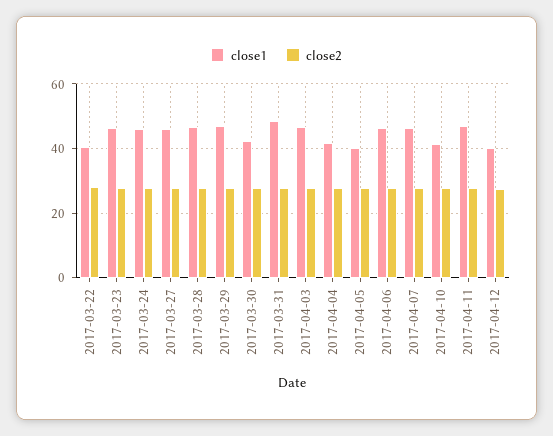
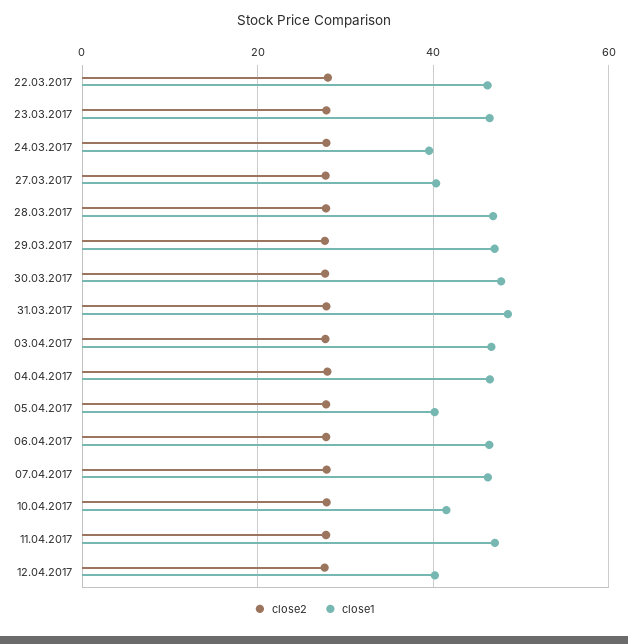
  {
    "close1": {
-     "2017-03-22": 40,
+     "2017-03-22": 46,
      "2017-03-23": 46,
-     "2017-03-24": 46,
+     "2017-03-24": 40,
-     "2017-03-27": 46,
+     "2017-03-27": 40,
      "2017-03-28": 46,
      "2017-03-29": 48,
-     "2017-03-30": 42,
+     "2017-03-30": 48,
      "2017-03-31": 48,
      "2017-04-03": 46,
-     "2017-04-04": 42,
+     "2017-04-04": 46,
      "2017-04-05": 40,
      "2017-04-06": 46,
      "2017-04-07": 46,
      "2017-04-10": 42,
      "2017-04-11": 48,
      "2017-04-12": 40
    },
    "close2": {
      "2017-03-22": 28,
      "2017-03-23": 28,
      "2017-03-24": 28,
      "2017-03-27": 28,
      "2017-03-28": 28,
      "2017-03-29": 28,
      "2017-03-30": 28,
      "2017-03-31": 28,
      "2017-04-03": 28,
      "2017-04-04": 28,
      "2017-04-05": 28,
      "2017-04-06": 28,
      "2017-04-07": 28,
      "2017-04-10": 28,
      "2017-04-11": 28,
      "2017-04-12": 28
    }
  }

